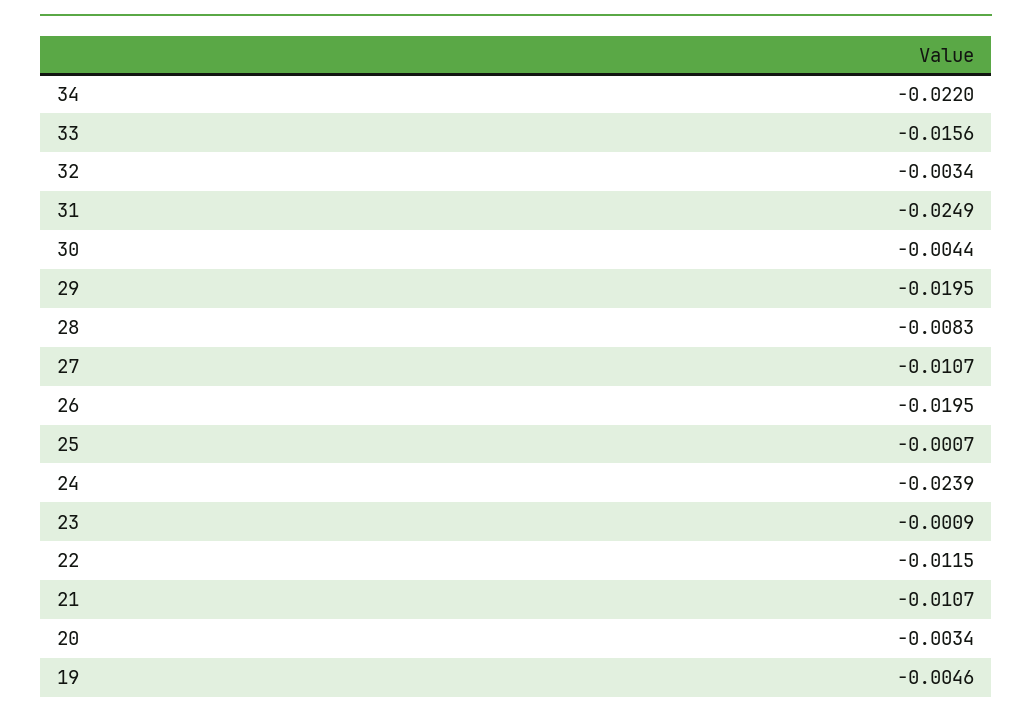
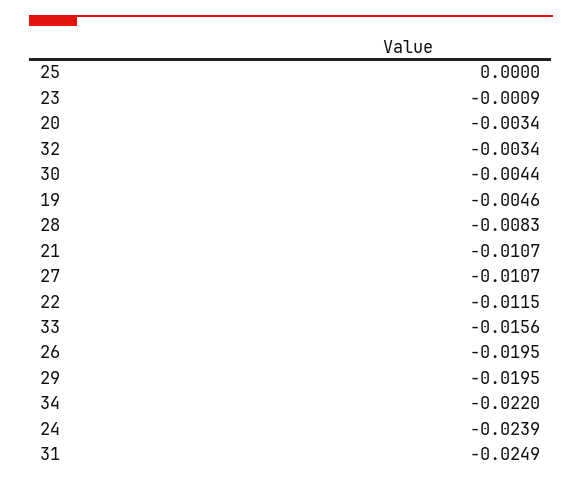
  {
    "34": -0.022,
    "33": -0.0156,
    "32": -0.0034,
    "31": -0.0249,
    "30": -0.0044,
    "29": -0.0195,
    "28": -0.0083,
    "27": -0.0107,
    "26": -0.0195,
-   "25": -0.0007,
+   "25": 0,
    "24": -0.0239,
    "23": -0.0009,
    "22": -0.0115,
    "21": -0.0107,
    "20": -0.0034,
    "19": -0.0046
  }

